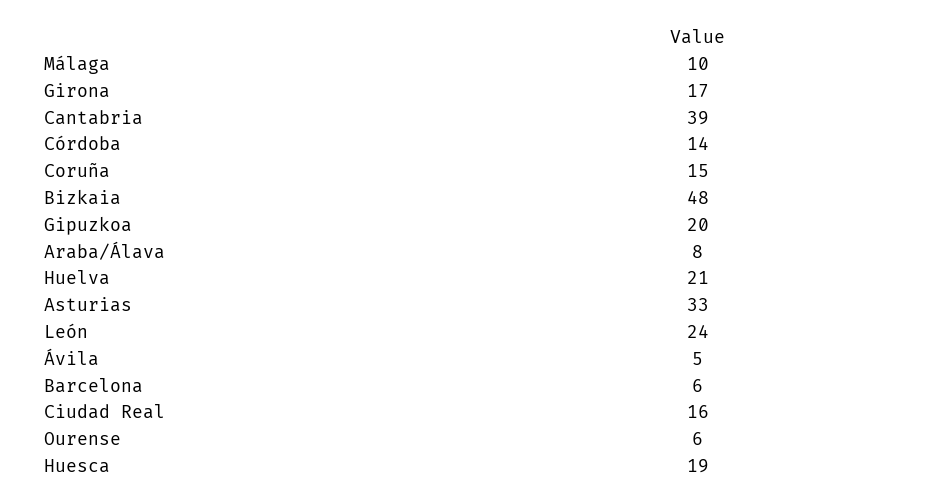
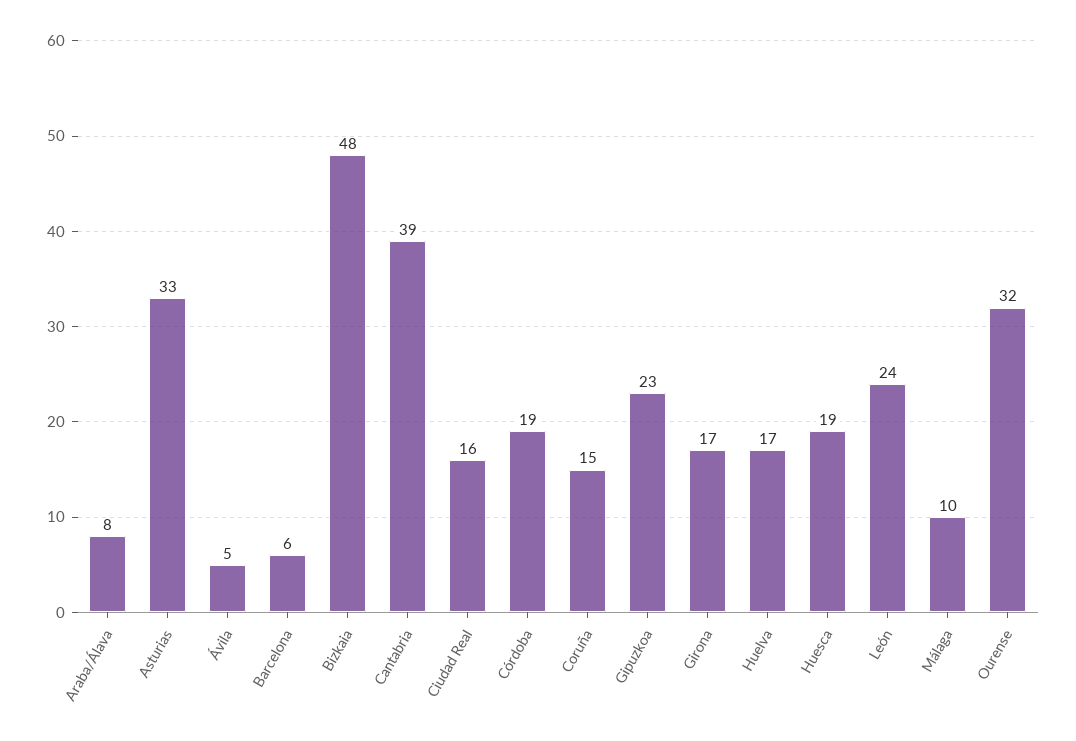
  {
    "Málaga": 10,
    "Girona": 17,
    "Cantabria": 39,
-   "Córdoba": 14,
+   "Córdoba": 19,
    "Coruña": 15,
    "Bizkaia": 48,
-   "Gipuzkoa": 20,
+   "Gipuzkoa": 23,
    "Araba/Álava": 8,
-   "Huelva": 21,
+   "Huelva": 17,
    "Asturias": 33,
    "León": 24,
    "Ávila": 5,
    "Barcelona": 6,
    "Ciudad Real": 16,
-   "Ourense": 6,
+   "Ourense": 32,
    "Huesca": 19
  }

